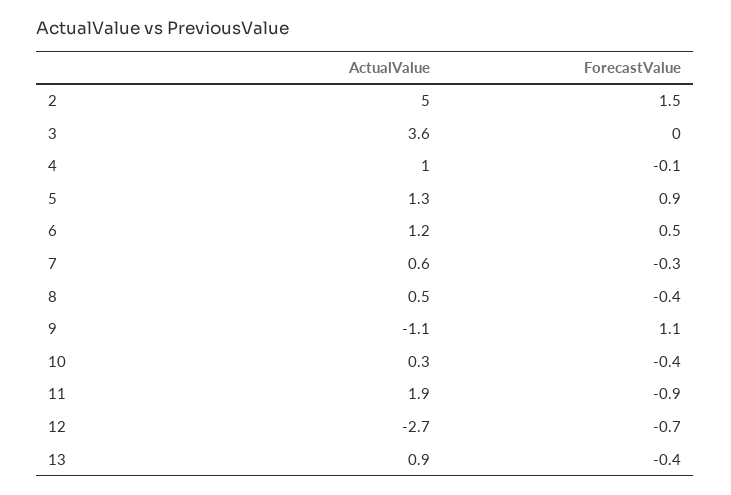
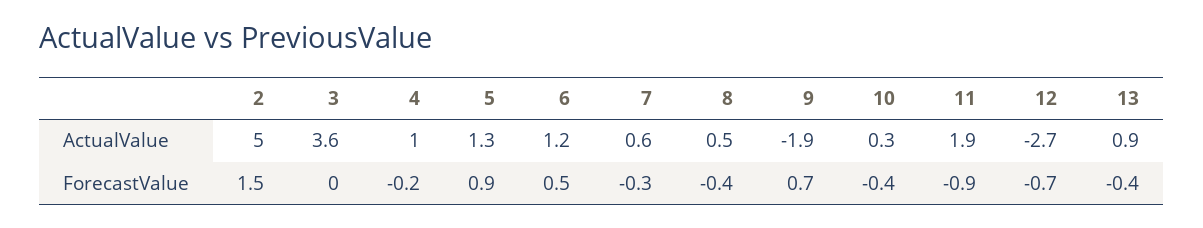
  {
    "ActualValue": {
      "2": 5,
      "3": 3.6,
      "4": 1,
      "5": 1.3,
      "6": 1.2,
      "7": 0.6,
      "8": 0.5,
-     "9": -1.1,
+     "9": -1.9,
      "10": 0.3,
      "11": 1.9,
      "12": -2.7,
      "13": 0.9
    },
    "ForecastValue": {
      "2": 1.5,
      "3": 0,
-     "4": -0.1,
+     "4": -0.2,
      "5": 0.9,
      "6": 0.5,
      "7": -0.3,
      "8": -0.4,
-     "9": 1.1,
+     "9": 0.7,
      "10": -0.4,
      "11": -0.9,
      "12": -0.7,
      "13": -0.4
    }
  }

